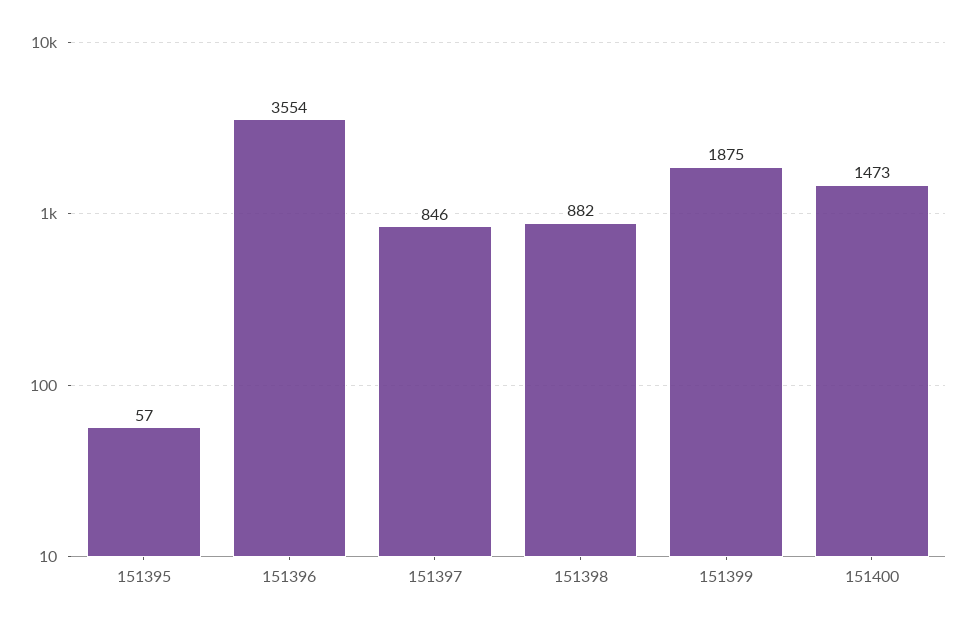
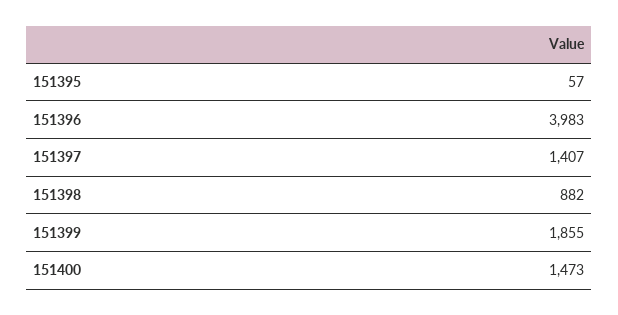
  {
    "151395": 57,
-   "151396": 3554,
+   "151396": 3983,
-   "151397": 846,
+   "151397": 1407,
    "151398": 882,
-   "151399": 1875,
+   "151399": 1855,
    "151400": 1473
  }

